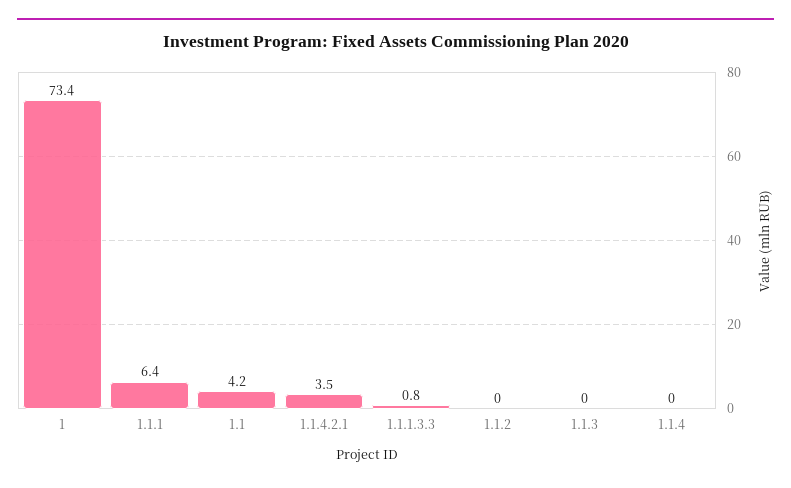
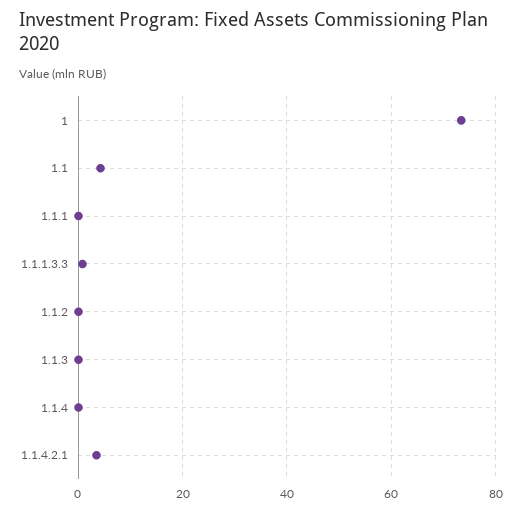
  {
    "1": 73.4,
-   "1.1.1": 6.4,
+   "1.1.1": 0,
    "1.1": 4.2,
    "1.1.4.2.1": 3.5,
    "1.1.1.3.3": 0.8,
    "1.1.2": 0,
    "1.1.3": 0,
    "1.1.4": 0
  }

